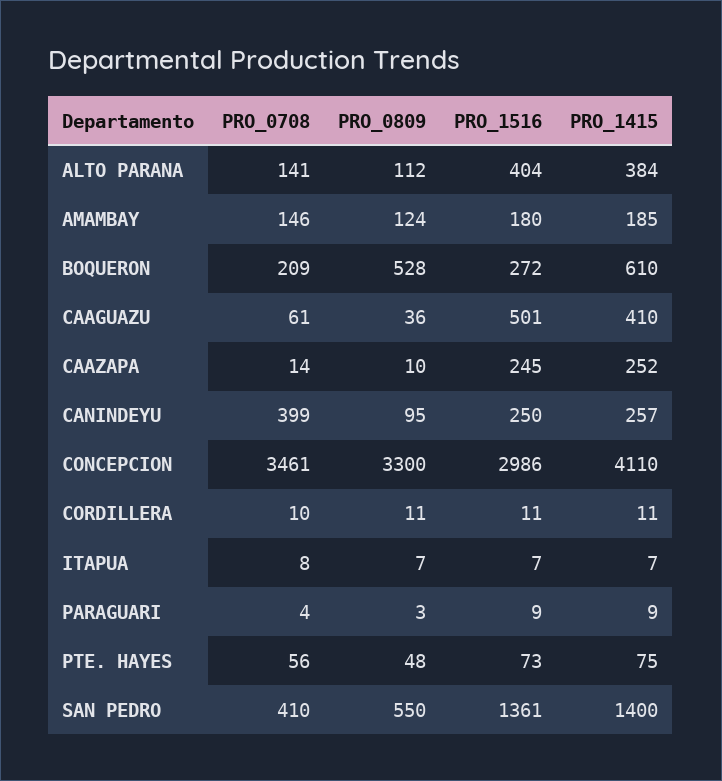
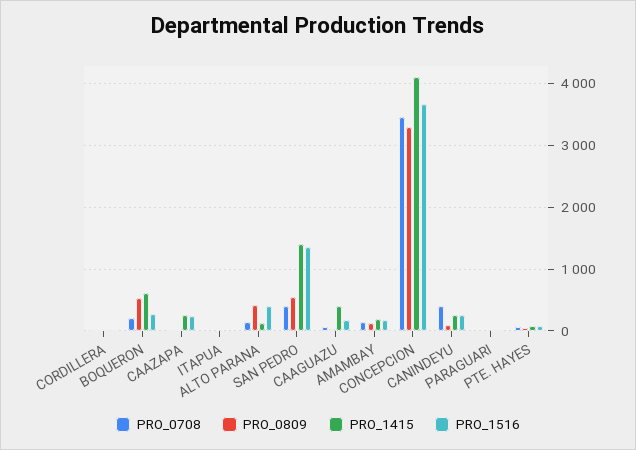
  {
    "PRO_0708": {
      "ALTO PARANA": 141,
      "AMAMBAY": 146,
      "BOQUERON": 209,
      "CAAGUAZU": 61,
      "CAAZAPA": 14,
      "CANINDEYU": 399,
      "CONCEPCION": 3461,
      "CORDILLERA": 10,
      "ITAPUA": 8,
      "PARAGUARI": 4,
      "PTE. HAYES": 56,
      "SAN PEDRO": 410
    },
    "PRO_0809": {
-     "ALTO PARANA": 112,
+     "ALTO PARANA": 400,
      "AMAMBAY": 124,
      "BOQUERON": 528,
      "CAAGUAZU": 36,
      "CAAZAPA": 10,
      "CANINDEYU": 95,
      "CONCEPCION": 3300,
      "CORDILLERA": 11,
      "ITAPUA": 7,
      "PARAGUARI": 3,
      "PTE. HAYES": 48,
      "SAN PEDRO": 550
    },
    "PRO_1516": {
      "ALTO PARANA": 404,
      "AMAMBAY": 180,
      "BOQUERON": 272,
-     "CAAGUAZU": 501,
+     "CAAGUAZU": 200,
      "CAAZAPA": 245,
      "CANINDEYU": 250,
-     "CONCEPCION": 2986,
+     "CONCEPCION": 3700,
      "CORDILLERA": 11,
      "ITAPUA": 7,
      "PARAGUARI": 9,
      "PTE. HAYES": 73,
      "SAN PEDRO": 1361
    },
    "PRO_1415": {
-     "ALTO PARANA": 384,
+     "ALTO PARANA": 100,
      "AMAMBAY": 185,
      "BOQUERON": 610,
      "CAAGUAZU": 410,
      "CAAZAPA": 252,
      "CANINDEYU": 257,
      "CONCEPCION": 4110,
      "CORDILLERA": 11,
      "ITAPUA": 7,
      "PARAGUARI": 9,
      "PTE. HAYES": 75,
      "SAN PEDRO": 1400
    }
  }

